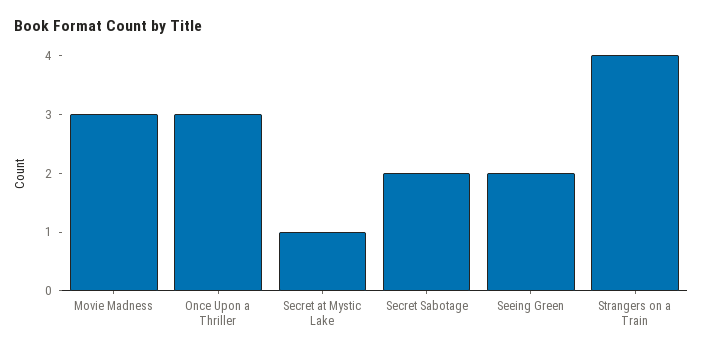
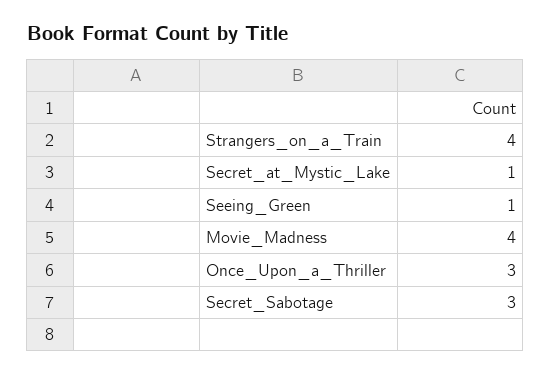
  {
-   "Movie Madness": 3,
+   "Movie Madness": 4,
    "Once Upon a Thriller": 3,
    "Secret at Mystic Lake": 1,
-   "Secret Sabotage": 2,
+   "Secret Sabotage": 3,
-   "Seeing Green": 2,
+   "Seeing Green": 1,
    "Strangers on a Train": 4
  }

